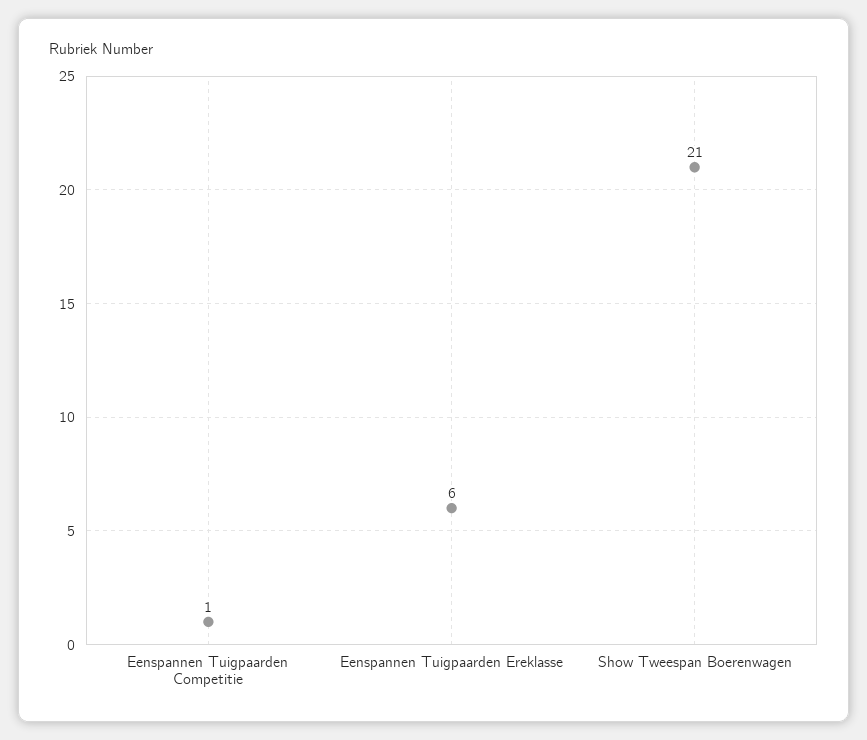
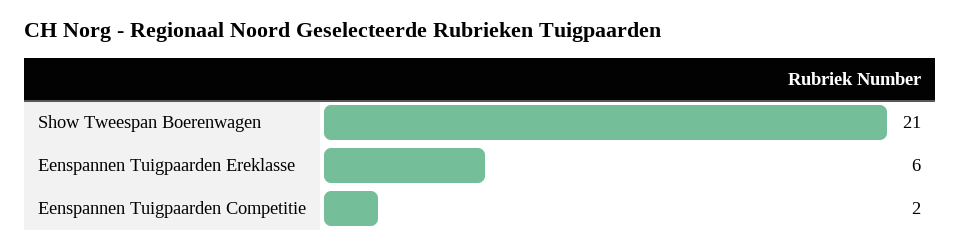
  {
-   "Eenspannen Tuigpaarden Competitie": 1,
+   "Eenspannen Tuigpaarden Competitie": 2,
    "Eenspannen Tuigpaarden Ereklasse": 6,
    "Show Tweespan Boerenwagen": 21
  }

